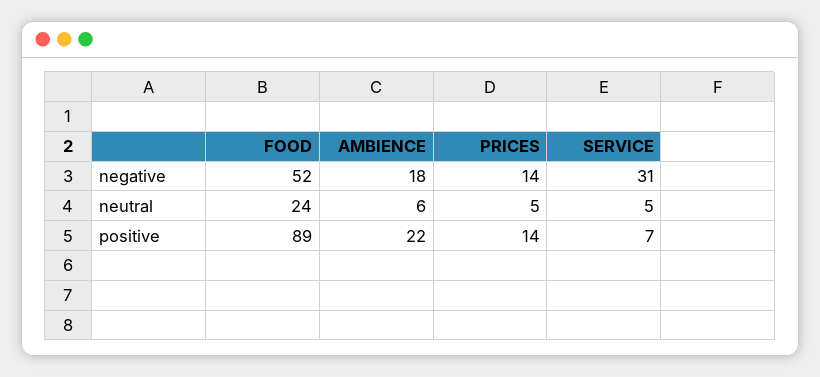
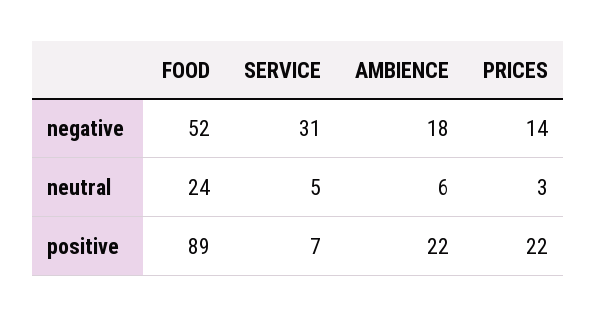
  {
    "FOOD": {
      "negative": 52,
      "neutral": 24,
      "positive": 89
    },
    "AMBIENCE": {
      "negative": 18,
      "neutral": 6,
      "positive": 22
    },
    "PRICES": {
      "negative": 14,
-     "neutral": 5,
+     "neutral": 3,
-     "positive": 14
+     "positive": 22
    },
    "SERVICE": {
      "negative": 31,
      "neutral": 5,
      "positive": 7
    }
  }

